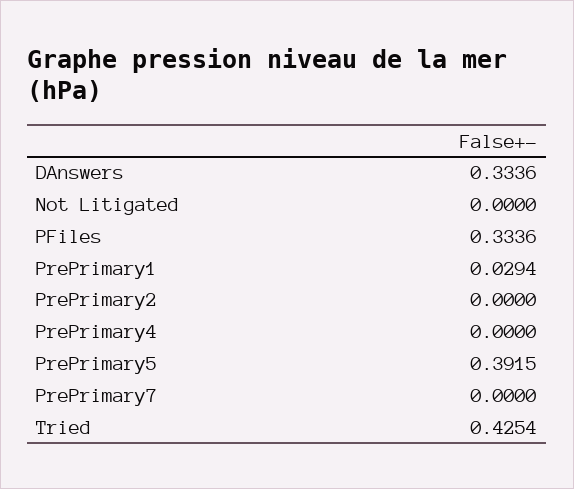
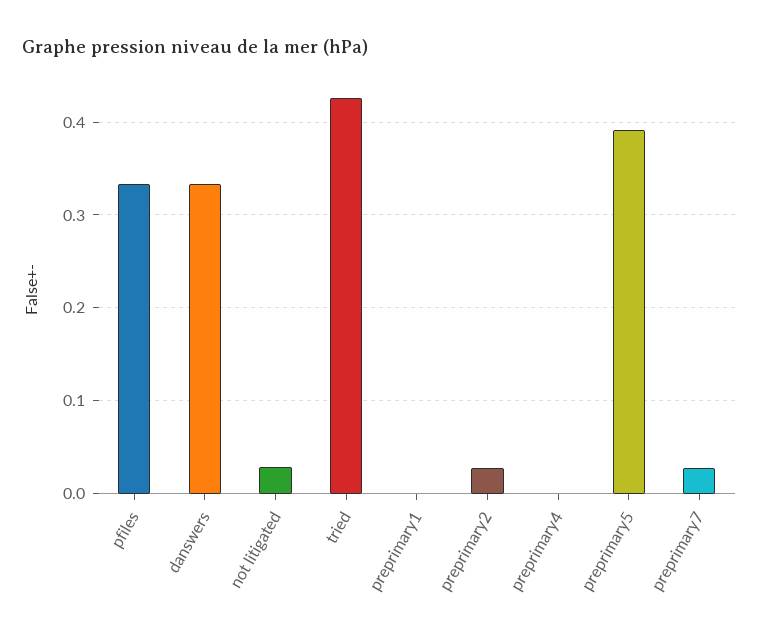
  {
    "DAnswers": 0.3336,
-   "Not Litigated": 0,
+   "Not Litigated": 0.03,
    "PFiles": 0.3336,
-   "PrePrimary1": 0.0294,
+   "PrePrimary1": 0,
-   "PrePrimary2": 0,
+   "PrePrimary2": 0.03,
    "PrePrimary4": 0,
    "PrePrimary5": 0.3915,
-   "PrePrimary7": 0,
+   "PrePrimary7": 0.03,
    "Tried": 0.4254
  }

